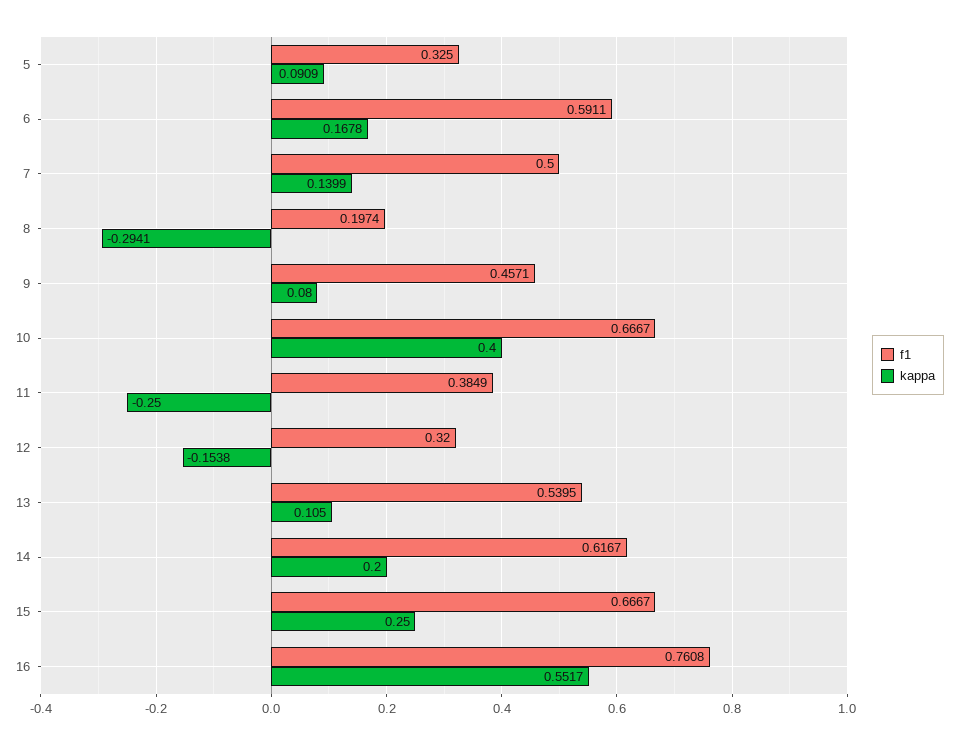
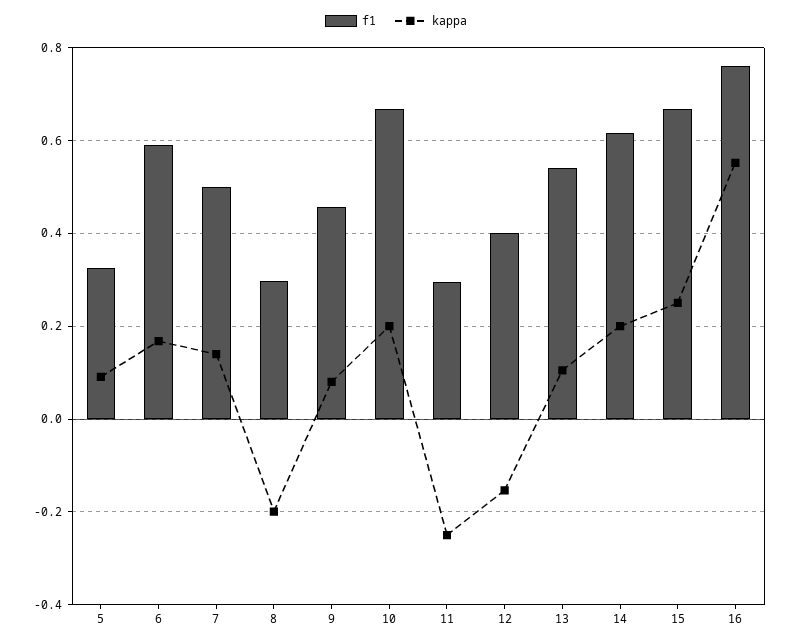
  {
    "f1": {
      "5": 0.325,
      "6": 0.5911,
      "7": 0.5,
-     "8": 0.1974,
+     "8": 0.3,
      "9": 0.4571,
      "10": 0.6667,
-     "11": 0.3849,
+     "11": 0.3,
-     "12": 0.32,
+     "12": 0.4,
      "13": 0.5395,
      "14": 0.6167,
      "15": 0.6667,
      "16": 0.7608
    },
    "kappa": {
      "5": 0.0909,
      "6": 0.1678,
      "7": 0.1399,
-     "8": -0.2941,
+     "8": -0.2,
      "9": 0.08,
-     "10": 0.4,
+     "10": 0.2,
      "11": -0.25,
      "12": -0.1538,
      "13": 0.105,
      "14": 0.2,
      "15": 0.25,
      "16": 0.5517
    }
  }

